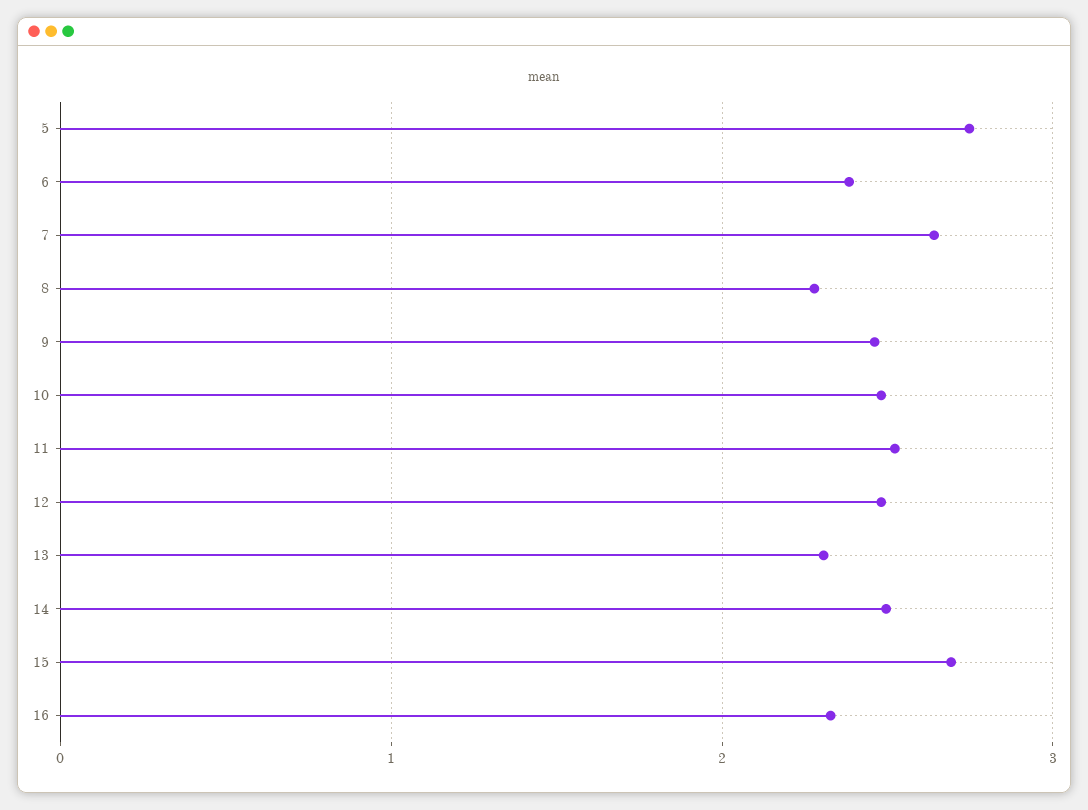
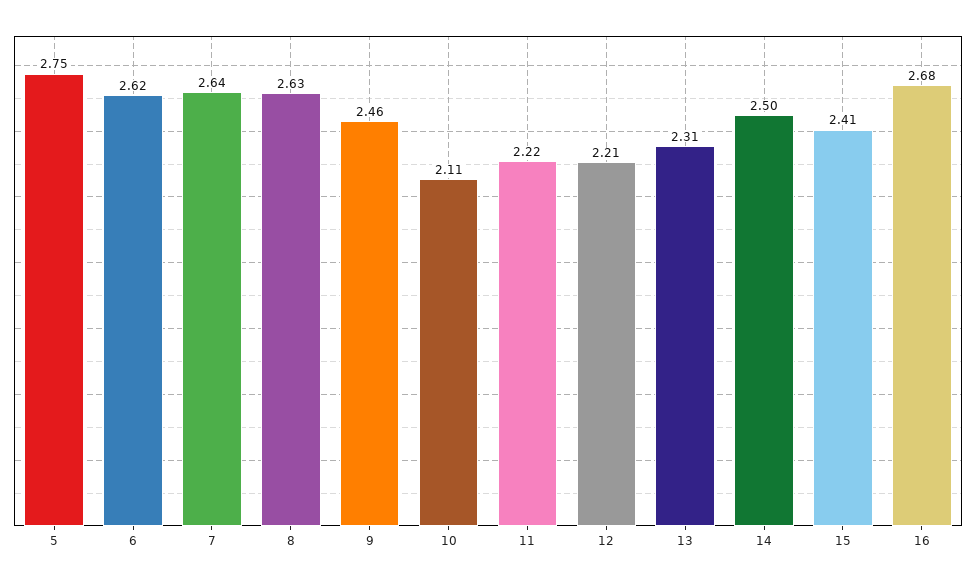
  {
    "5": 2.75,
-   "6": 2.4,
+   "6": 2.62,
    "7": 2.64,
-   "8": 2.3,
+   "8": 2.63,
    "9": 2.46,
-   "10": 2.5,
+   "10": 2.11,
-   "11": 2.5,
+   "11": 2.22,
-   "12": 2.5,
+   "12": 2.21,
    "13": 2.31,
    "14": 2.5,
-   "15": 2.7,
+   "15": 2.41,
-   "16": 2.3
+   "16": 2.68
  }

